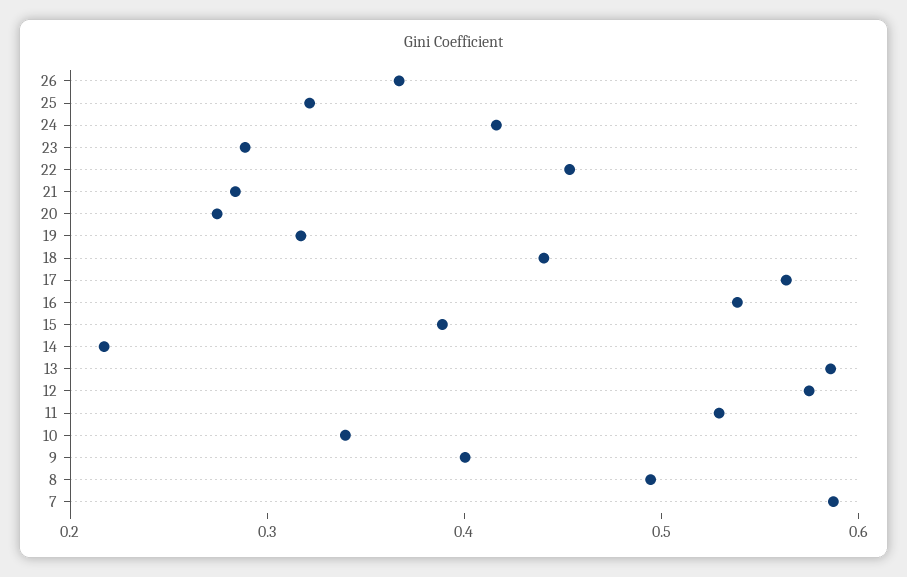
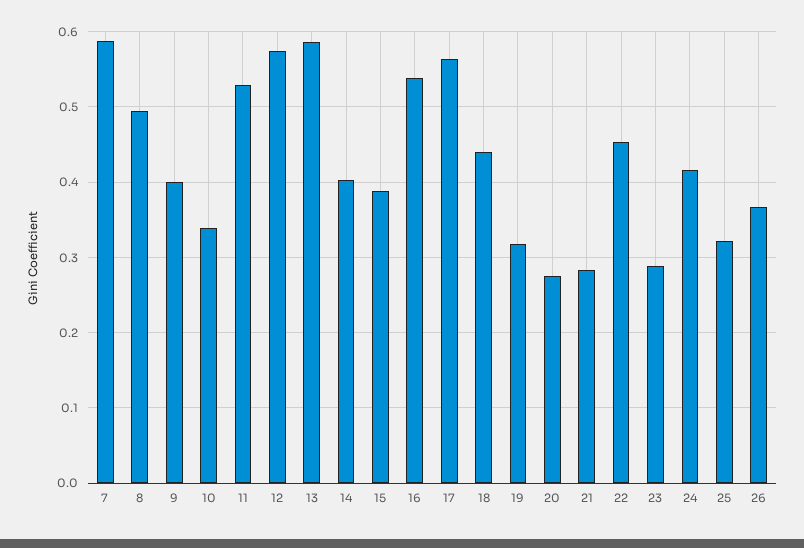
  {
    "26": 0.37,
    "25": 0.32,
    "24": 0.42,
    "23": 0.29,
    "22": 0.45,
    "21": 0.28,
    "20": 0.27,
    "19": 0.32,
    "18": 0.44,
    "17": 0.56,
    "16": 0.54,
    "15": 0.39,
-   "14": 0.22,
+   "14": 0.4,
    "13": 0.59,
    "12": 0.57,
    "11": 0.53,
    "10": 0.34,
    "9": 0.4,
    "8": 0.49,
    "7": 0.59
  }

